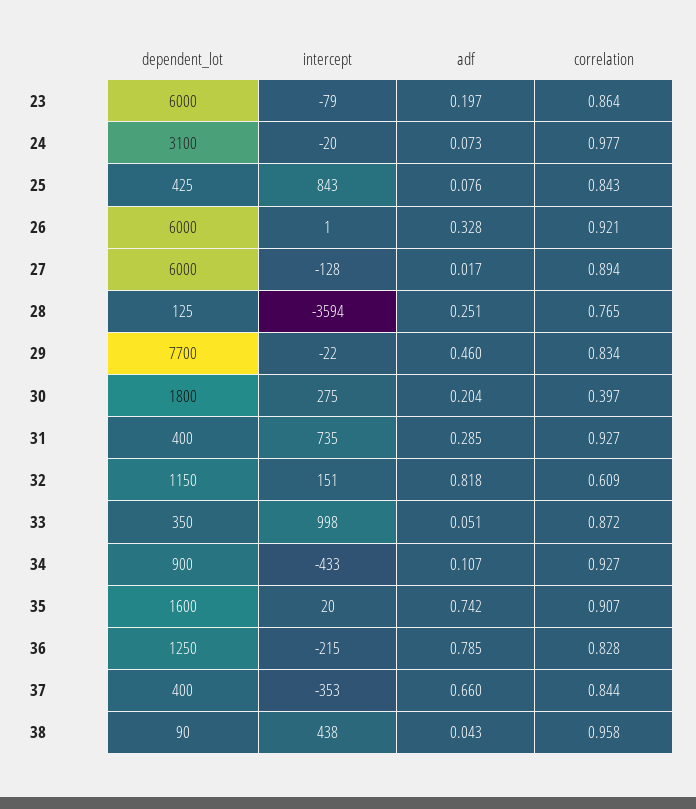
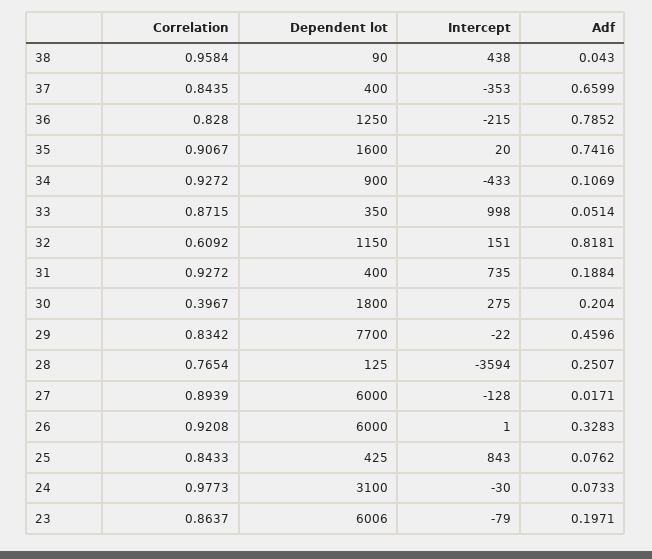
  {
    "dependent_lot": {
-     "23": 6000,
+     "23": 6006,
      "24": 3100,
      "25": 425,
      "26": 6000,
      "27": 6000,
      "28": 125,
      "29": 7700,
      "30": 1800,
      "31": 400,
      "32": 1150,
      "33": 350,
      "34": 900,
      "35": 1600,
      "36": 1250,
      "37": 400,
      "38": 90
    },
    "intercept": {
      "23": -79,
-     "24": -20,
+     "24": -30,
      "25": 843,
      "26": 1,
      "27": -128,
      "28": -3594,
      "29": -22,
      "30": 275,
      "31": 735,
      "32": 151,
      "33": 998,
      "34": -433,
      "35": 20,
      "36": -215,
      "37": -353,
      "38": 438
    },
    "adf": {
      "23": 0.1971,
      "24": 0.0733,
      "25": 0.0762,
      "26": 0.3283,
      "27": 0.0171,
      "28": 0.2507,
      "29": 0.4596,
      "30": 0.204,
-     "31": 0.285,
+     "31": 0.1884,
      "32": 0.8181,
      "33": 0.0514,
      "34": 0.1069,
      "35": 0.7416,
      "36": 0.7852,
      "37": 0.6599,
      "38": 0.043
    },
    "correlation": {
      "23": 0.8637,
      "24": 0.9773,
      "25": 0.8433,
      "26": 0.9208,
      "27": 0.8939,
      "28": 0.7654,
      "29": 0.8342,
      "30": 0.3967,
      "31": 0.9272,
      "32": 0.6092,
      "33": 0.8715,
      "34": 0.9272,
      "35": 0.9067,
      "36": 0.828,
      "37": 0.8435,
      "38": 0.9584
    }
  }

